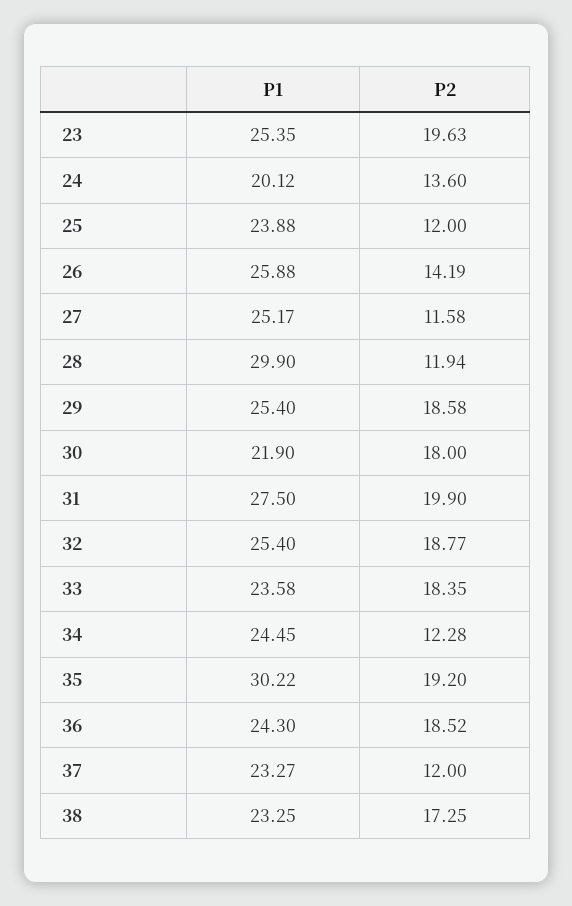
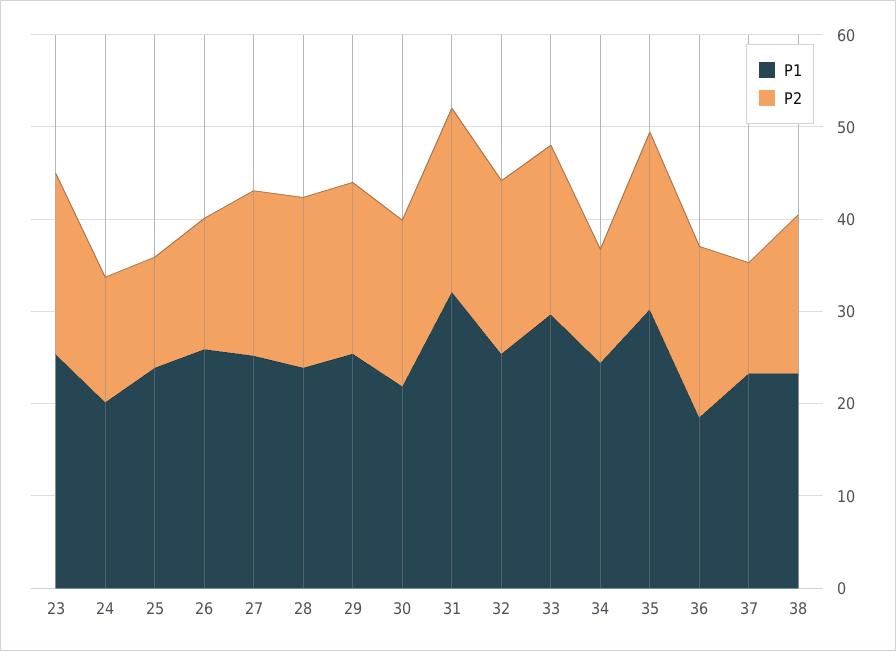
  {
    "P1": {
      "23": 25.35,
      "24": 20.12,
      "25": 23.88,
      "26": 25.88,
      "27": 25.17,
-     "28": 29.9,
+     "28": 24,
      "29": 25.4,
      "30": 21.9,
-     "31": 27.5,
+     "31": 32,
      "32": 25.4,
-     "33": 23.58,
+     "33": 30,
      "34": 24.45,
      "35": 30.22,
-     "36": 24.3,
+     "36": 18,
      "37": 23.27,
      "38": 23.25
    },
    "P2": {
      "23": 19.63,
      "24": 13.6,
      "25": 12,
      "26": 14.19,
-     "27": 11.58,
+     "27": 18,
-     "28": 11.94,
+     "28": 18,
      "29": 18.58,
      "30": 18,
      "31": 19.9,
      "32": 18.77,
      "33": 18.35,
      "34": 12.28,
      "35": 19.2,
      "36": 18.52,
      "37": 12,
      "38": 17.25
    }
  }

